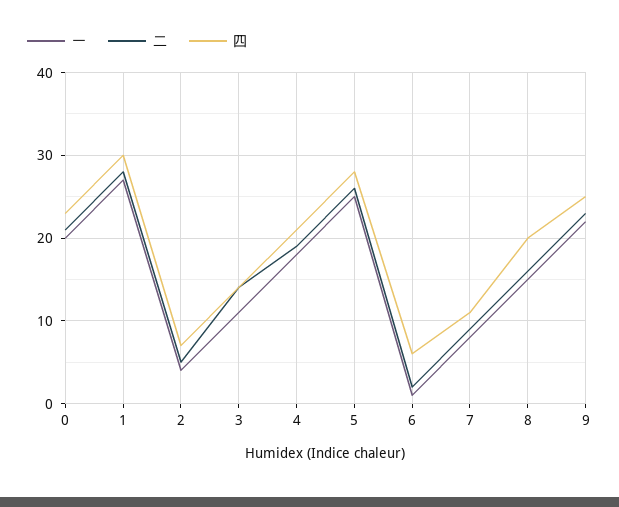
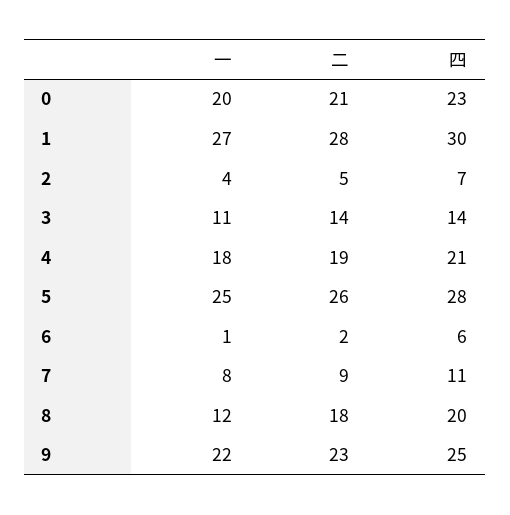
  {
    "一": {
      "0": 20,
      "1": 27,
      "2": 4,
      "3": 11,
      "4": 18,
      "5": 25,
      "6": 1,
      "7": 8,
-     "8": 15,
+     "8": 12,
      "9": 22
    },
    "二": {
      "0": 21,
      "1": 28,
      "2": 5,
      "3": 14,
      "4": 19,
      "5": 26,
      "6": 2,
      "7": 9,
-     "8": 16,
+     "8": 18,
      "9": 23
    },
    "四": {
      "0": 23,
      "1": 30,
      "2": 7,
      "3": 14,
      "4": 21,
      "5": 28,
      "6": 6,
      "7": 11,
      "8": 20,
      "9": 25
    }
  }

